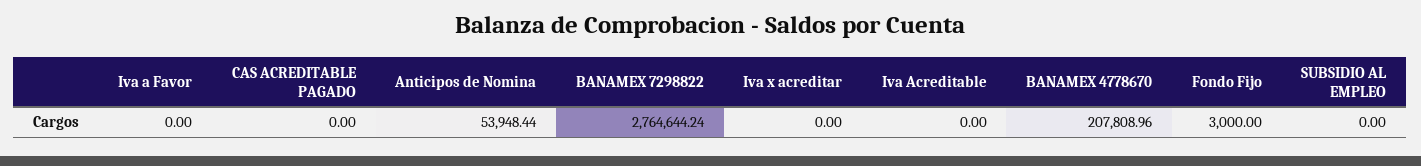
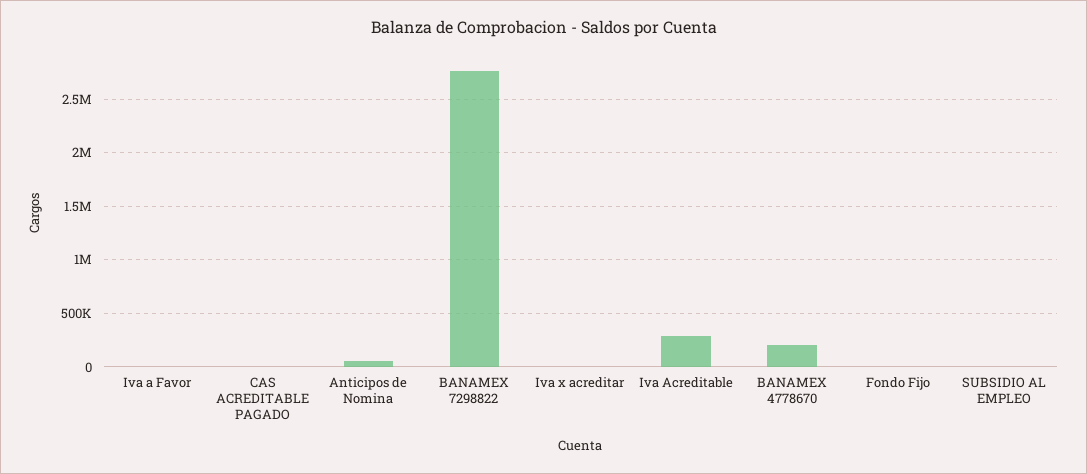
  {
    "Iva a Favor": 0,
    "CAS ACREDITABLE PAGADO": 0,
    "Anticipos de Nomina": 53948.44,
    "BANAMEX 7298822": 2764644.24,
    "Iva x acreditar": 0,
-   "Iva Acreditable": 0,
+   "Iva Acreditable": 300000,
    "BANAMEX 4778670": 207808.96,
    "Fondo Fijo": 3000,
    "SUBSIDIO AL EMPLEO": 0
  }

